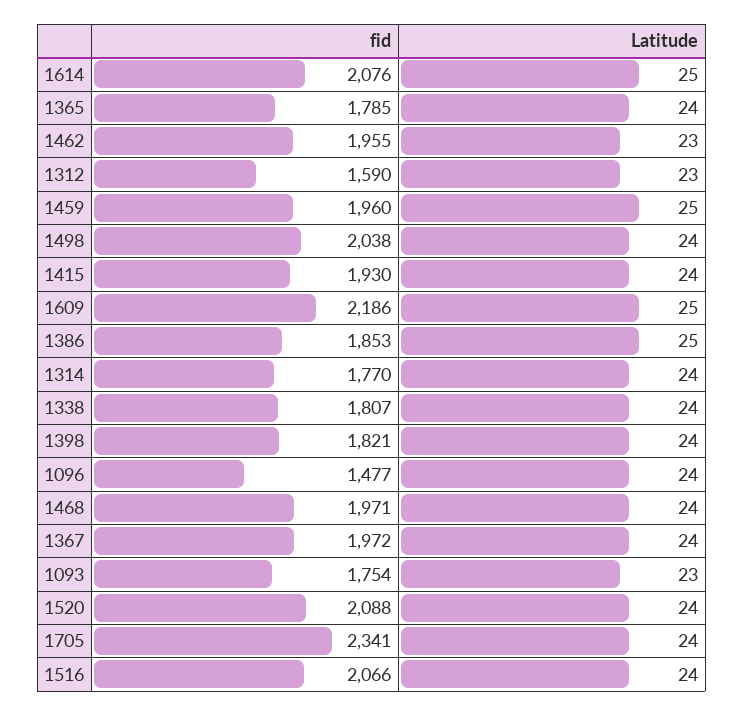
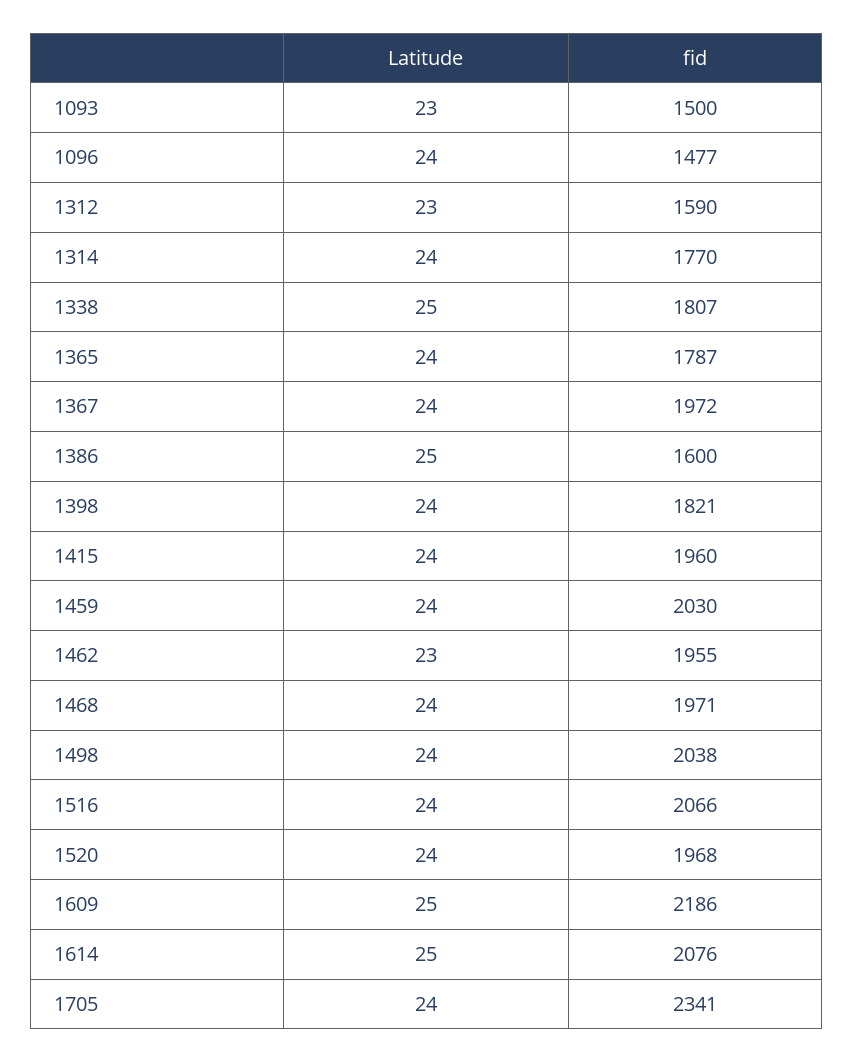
  {
    "fid": {
      "1614": 2076,
-     "1365": 1785,
+     "1365": 1787,
      "1462": 1955,
      "1312": 1590,
-     "1459": 1960,
+     "1459": 2030,
      "1498": 2038,
-     "1415": 1930,
+     "1415": 1960,
      "1609": 2186,
-     "1386": 1853,
+     "1386": 1600,
      "1314": 1770,
      "1338": 1807,
      "1398": 1821,
      "1096": 1477,
      "1468": 1971,
      "1367": 1972,
-     "1093": 1754,
+     "1093": 1500,
-     "1520": 2088,
+     "1520": 1968,
      "1705": 2341,
      "1516": 2066
    },
    "Latitude": {
      "1614": 25,
      "1365": 24,
      "1462": 23,
      "1312": 23,
-     "1459": 25,
+     "1459": 24,
      "1498": 24,
      "1415": 24,
      "1609": 25,
      "1386": 25,
      "1314": 24,
-     "1338": 24,
+     "1338": 25,
      "1398": 24,
      "1096": 24,
      "1468": 24,
      "1367": 24,
      "1093": 23,
      "1520": 24,
      "1705": 24,
      "1516": 24
    }
  }

